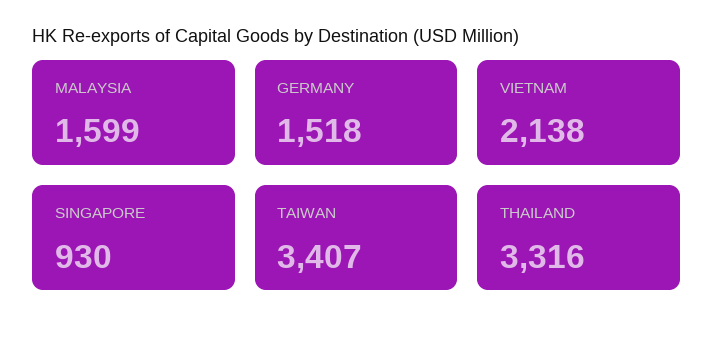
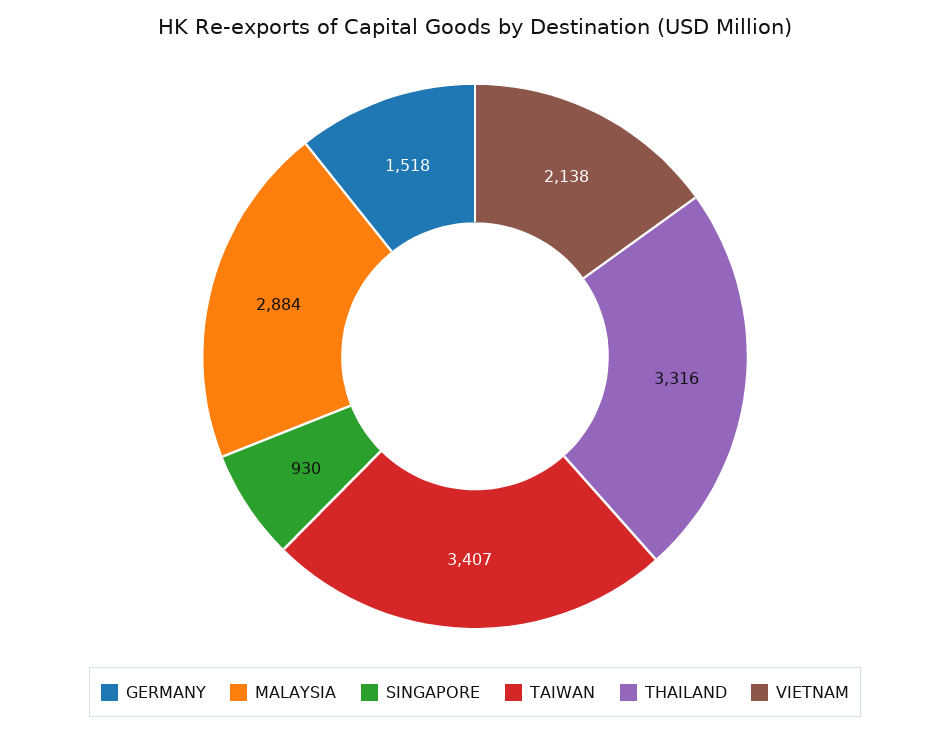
  {
-   "MALAYSIA": 1599,
+   "MALAYSIA": 2884,
    "GERMANY": 1518,
    "VIETNAM": 2138,
    "SINGAPORE": 930,
    "TAIWAN": 3407,
    "THAILAND": 3316
  }

